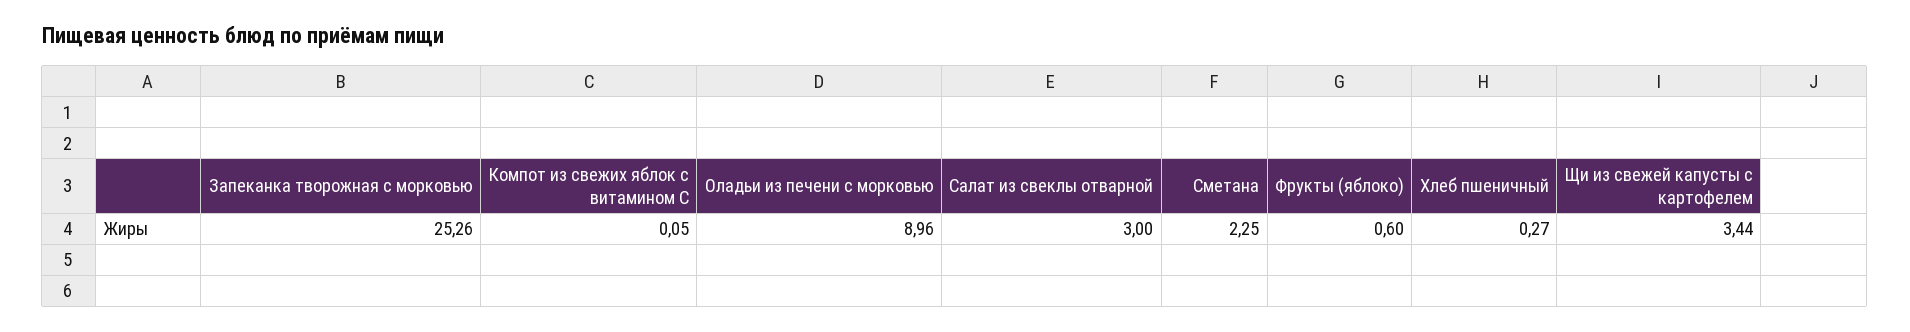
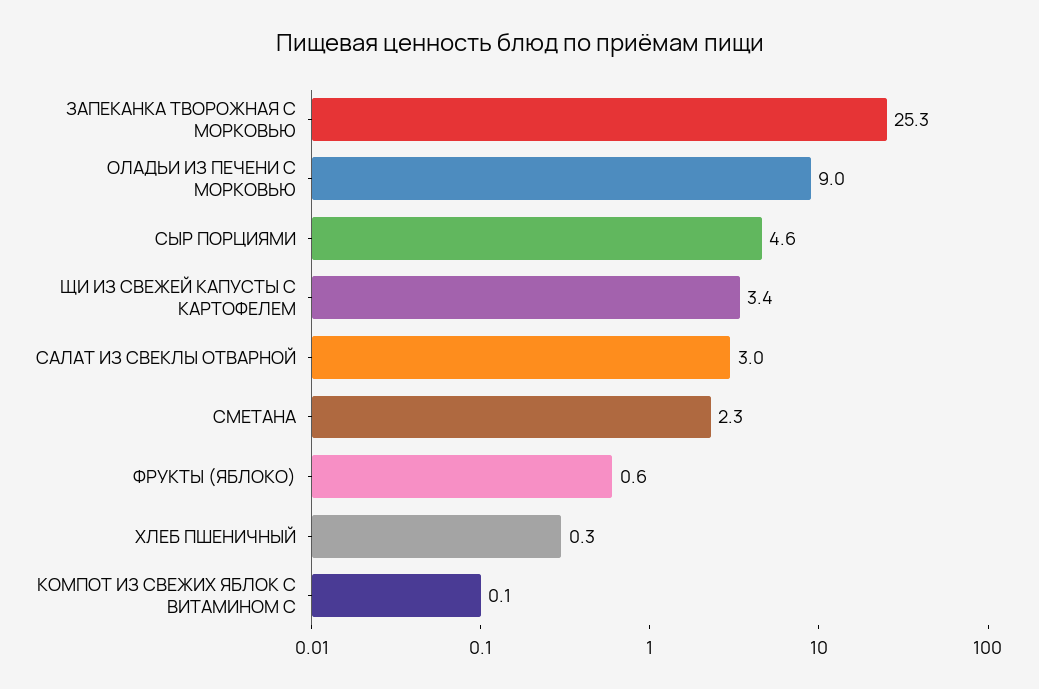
  {
    "Запеканка творожная с морковью": 25.26,
    "Компот из свежих яблок с витамином С": 0.05,
    "Оладьи из печени с морковью": 8.96,
    "Салат из свеклы отварной": 3,
    "Сметана": 2.25,
    "Фрукты (яблоко)": 0.6,
    "Хлеб пшеничный": 0.27,
-   "Щи из свежей капусты с картофелем": 3.44
+   "Щи из свежей капусты с картофелем": 3.44,
+   "СЫР ПОРЦИЯМИ": 4.6
  }

